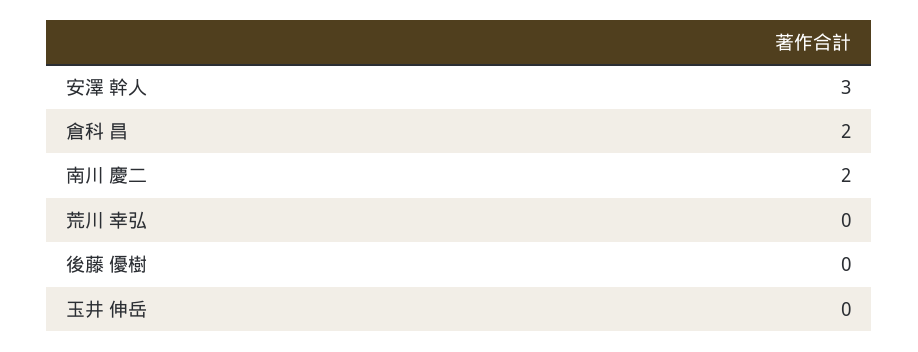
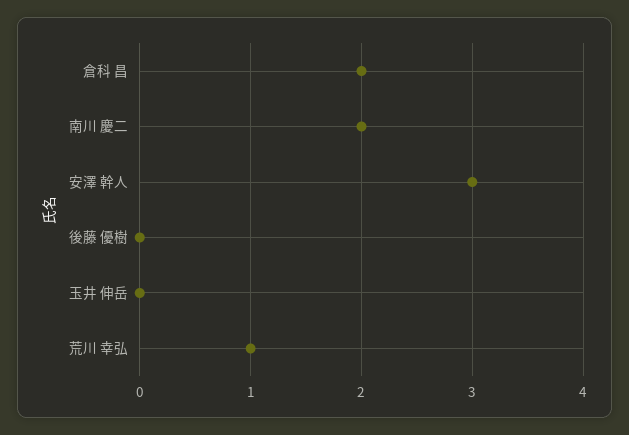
  {
    "安澤 幹人": 3,
    "倉科 昌": 2,
    "南川 慶二": 2,
-   "荒川 幸弘": 0,
+   "荒川 幸弘": 1,
    "後藤 優樹": 0,
    "玉井 伸岳": 0
  }

